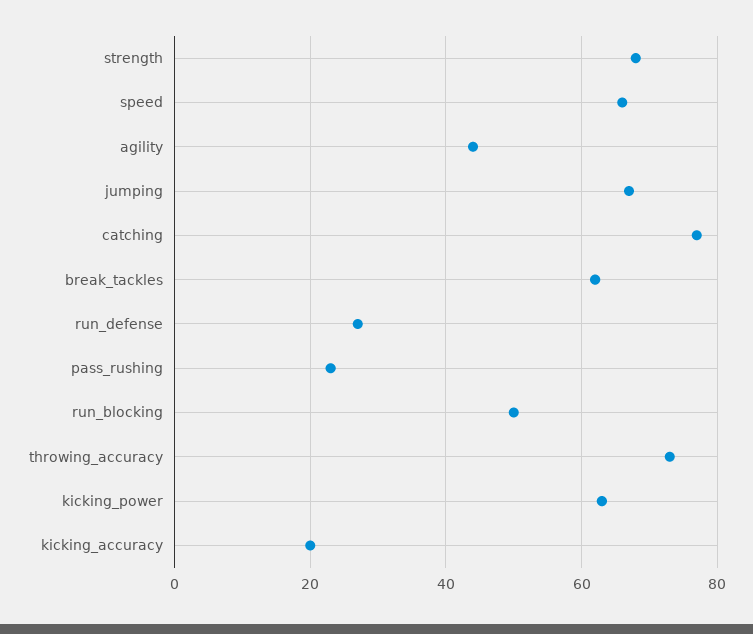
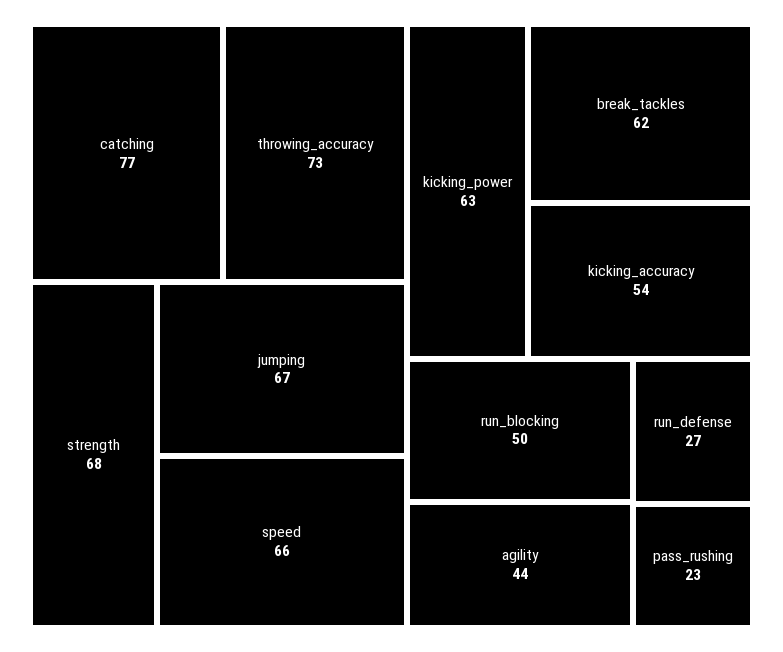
  {
    "strength": 68,
    "speed": 66,
    "agility": 44,
    "jumping": 67,
    "catching": 77,
    "break_tackles": 62,
    "run_defense": 27,
    "pass_rushing": 23,
    "run_blocking": 50,
    "throwing_accuracy": 73,
    "kicking_power": 63,
-   "kicking_accuracy": 20
+   "kicking_accuracy": 54
  }

